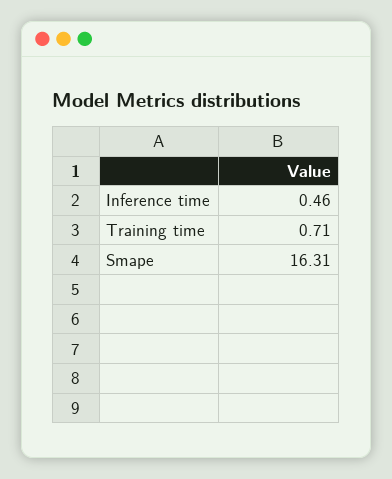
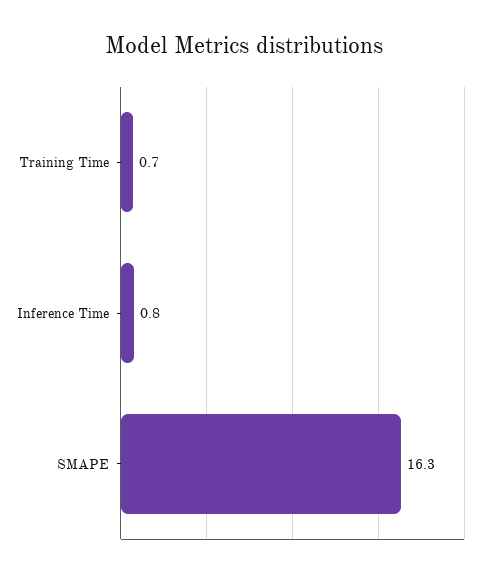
  {
-   "Inference time": 0.46,
+   "Inference time": 0.8,
    "Training time": 0.71,
    "Smape": 16.31
  }

